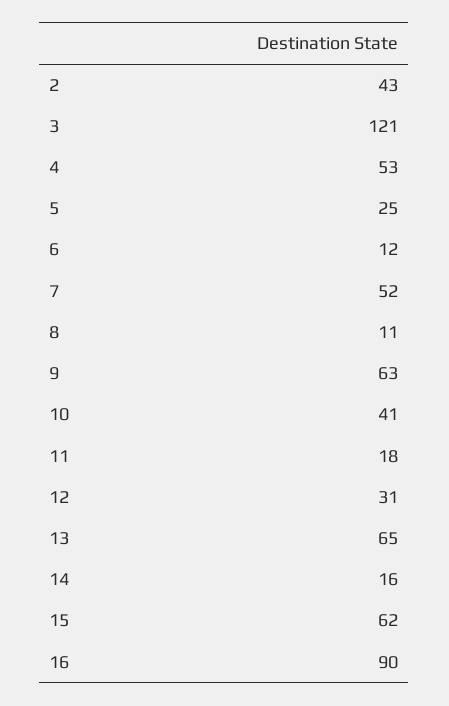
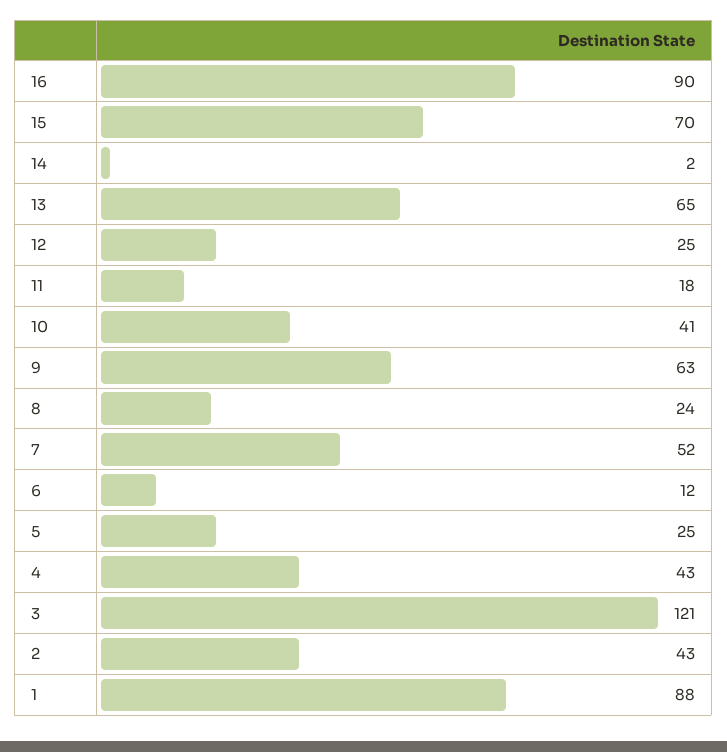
  {
    "2": 43,
    "3": 121,
-   "4": 53,
+   "4": 43,
    "5": 25,
    "6": 12,
    "7": 52,
-   "8": 11,
+   "8": 24,
    "9": 63,
    "10": 41,
    "11": 18,
-   "12": 31,
+   "12": 25,
    "13": 65,
-   "14": 16,
+   "14": 2,
-   "15": 62,
+   "15": 70,
-   "16": 90
+   "16": 90,
+   "1": 88
  }

